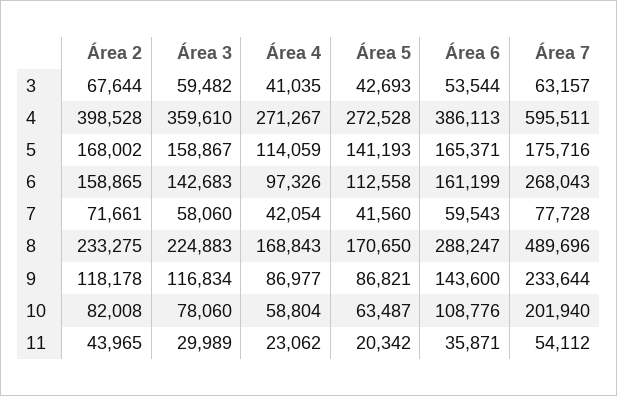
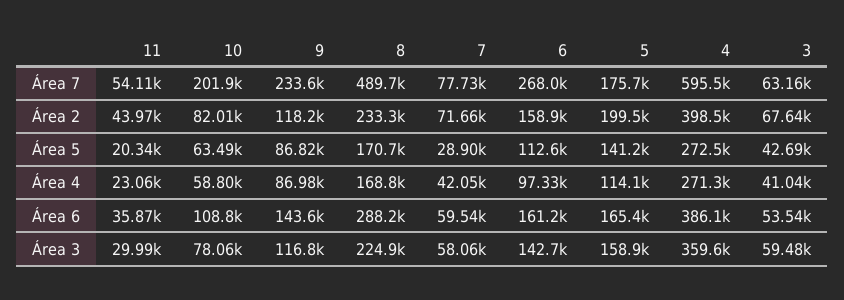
  {
    "Área 2": {
      "3": 67644,
      "4": 398528,
-     "5": 168002,
+     "5": 199500,
      "6": 158865,
      "7": 71661,
      "8": 233275,
      "9": 118178,
      "10": 82008,
      "11": 43965
    },
    "Área 3": {
      "3": 59482,
      "4": 359610,
      "5": 158867,
      "6": 142683,
      "7": 58060,
      "8": 224883,
      "9": 116834,
      "10": 78060,
      "11": 29989
    },
    "Área 4": {
      "3": 41035,
      "4": 271267,
      "5": 114059,
      "6": 97326,
      "7": 42054,
      "8": 168843,
      "9": 86977,
      "10": 58804,
      "11": 23062
    },
    "Área 5": {
      "3": 42693,
      "4": 272528,
      "5": 141193,
      "6": 112558,
-     "7": 41560,
+     "7": 28900,
      "8": 170650,
      "9": 86821,
      "10": 63487,
      "11": 20342
    },
    "Área 6": {
      "3": 53544,
      "4": 386113,
      "5": 165371,
      "6": 161199,
      "7": 59543,
      "8": 288247,
      "9": 143600,
      "10": 108776,
      "11": 35871
    },
    "Área 7": {
      "3": 63157,
      "4": 595511,
      "5": 175716,
      "6": 268043,
      "7": 77728,
      "8": 489696,
      "9": 233644,
      "10": 201940,
      "11": 54112
    }
  }

